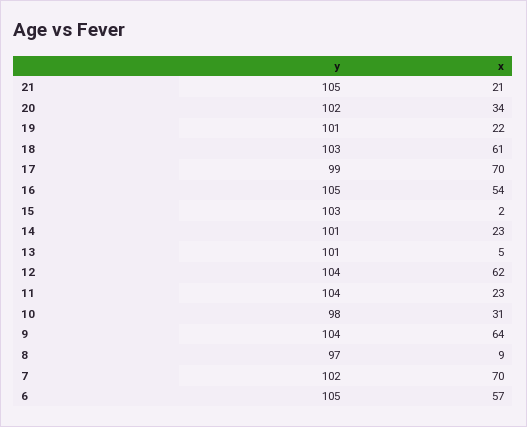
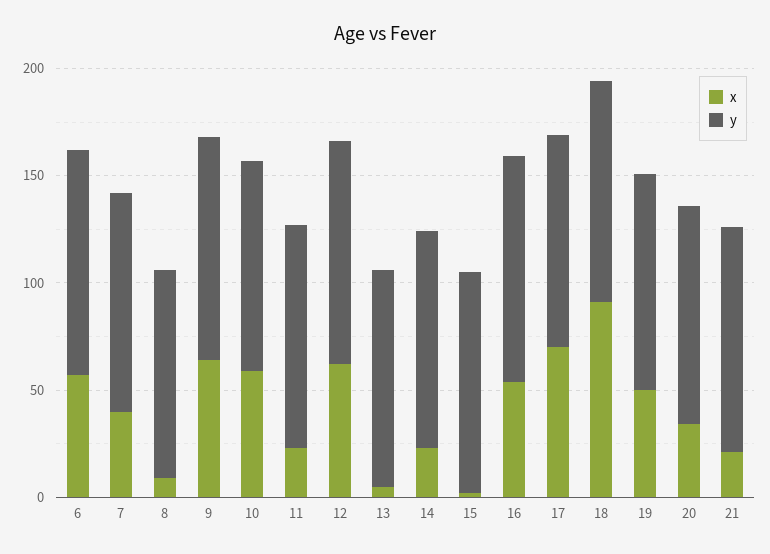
  {
    "y": {
      "21": 105,
      "20": 102,
      "19": 101,
      "18": 103,
      "17": 99,
      "16": 105,
      "15": 103,
      "14": 101,
      "13": 101,
      "12": 104,
      "11": 104,
      "10": 98,
      "9": 104,
      "8": 97,
      "7": 102,
      "6": 105
    },
    "x": {
      "21": 21,
      "20": 34,
-     "19": 22,
+     "19": 50,
-     "18": 61,
+     "18": 90,
      "17": 70,
      "16": 54,
      "15": 2,
      "14": 23,
      "13": 5,
      "12": 62,
      "11": 23,
-     "10": 31,
+     "10": 60,
      "9": 64,
      "8": 9,
-     "7": 70,
+     "7": 40,
      "6": 57
    }
  }

